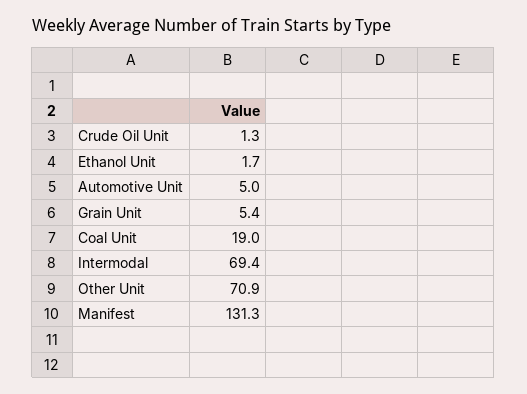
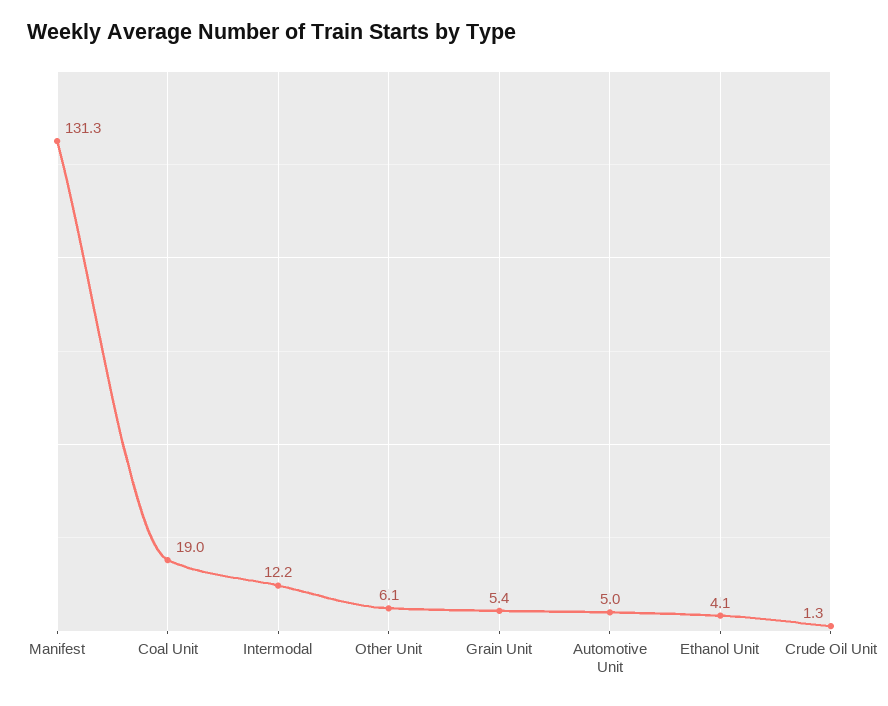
  {
    "Crude Oil Unit": 1.3,
-   "Ethanol Unit": 1.7,
+   "Ethanol Unit": 4.1,
    "Automotive Unit": 5,
    "Grain Unit": 5.4,
    "Coal Unit": 19,
-   "Intermodal": 69.4,
+   "Intermodal": 12.2,
-   "Other Unit": 70.9,
+   "Other Unit": 6.1,
    "Manifest": 131.3
  }

